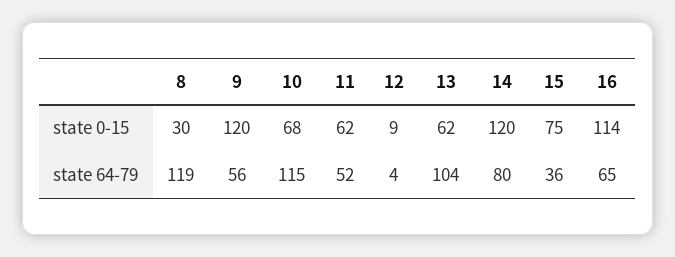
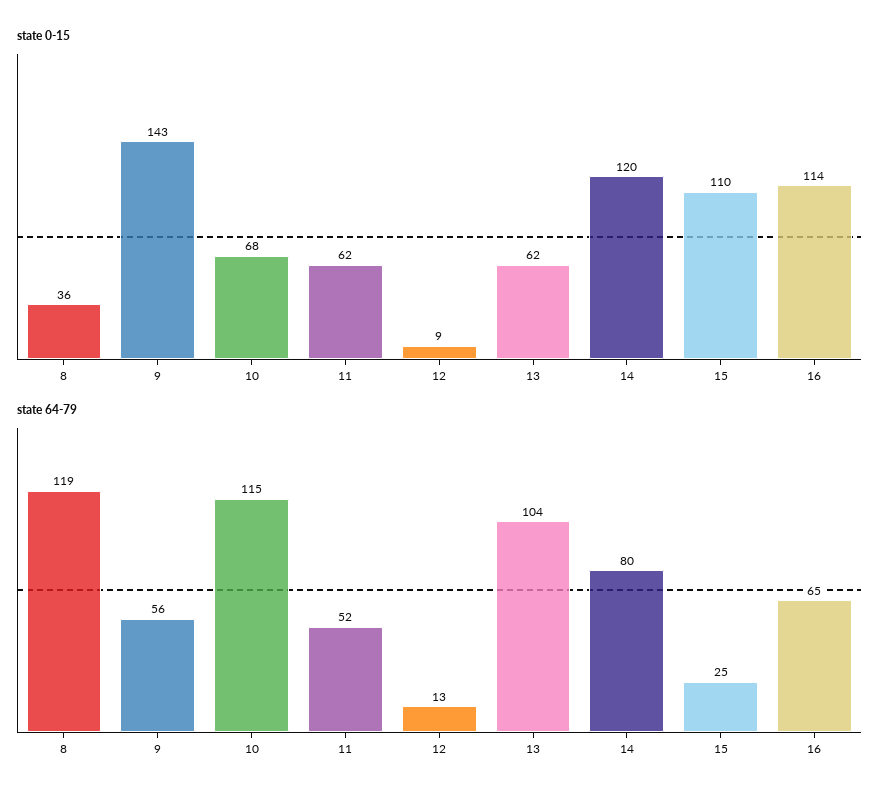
  {
    "state 0-15": {
-     "8": 30,
+     "8": 36,
-     "9": 120,
+     "9": 143,
      "10": 68,
      "11": 62,
      "12": 9,
      "13": 62,
      "14": 120,
-     "15": 75,
+     "15": 110,
      "16": 114
    },
    "state 64-79": {
      "8": 119,
      "9": 56,
      "10": 115,
      "11": 52,
-     "12": 4,
+     "12": 13,
      "13": 104,
      "14": 80,
-     "15": 36,
+     "15": 25,
      "16": 65
    }
  }

